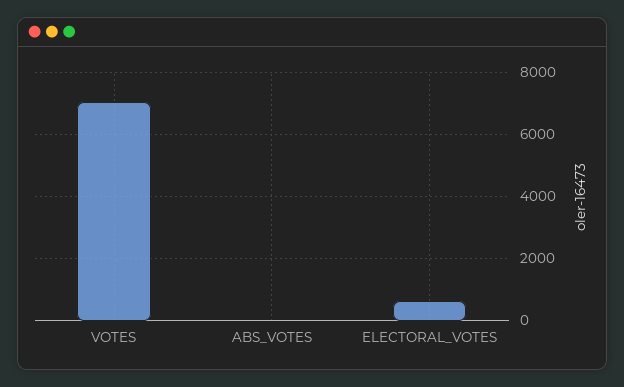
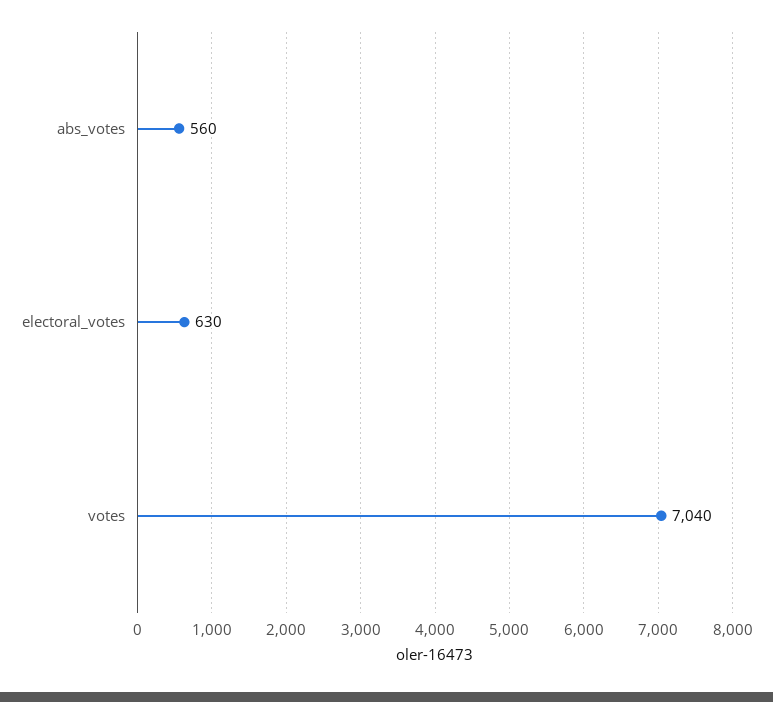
  {
    "VOTES": 7040,
-   "ABS_VOTES": 0,
+   "ABS_VOTES": 560,
    "ELECTORAL_VOTES": 630
  }

